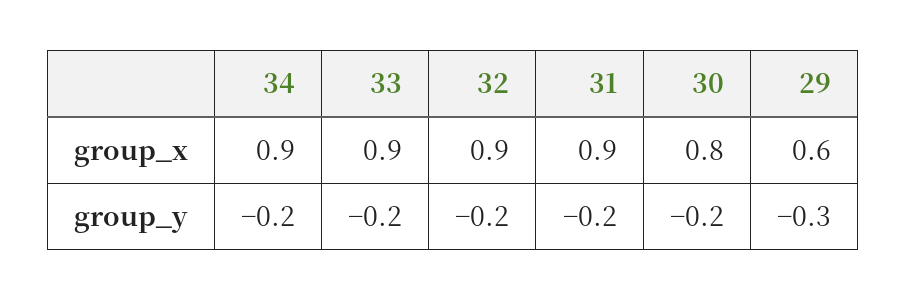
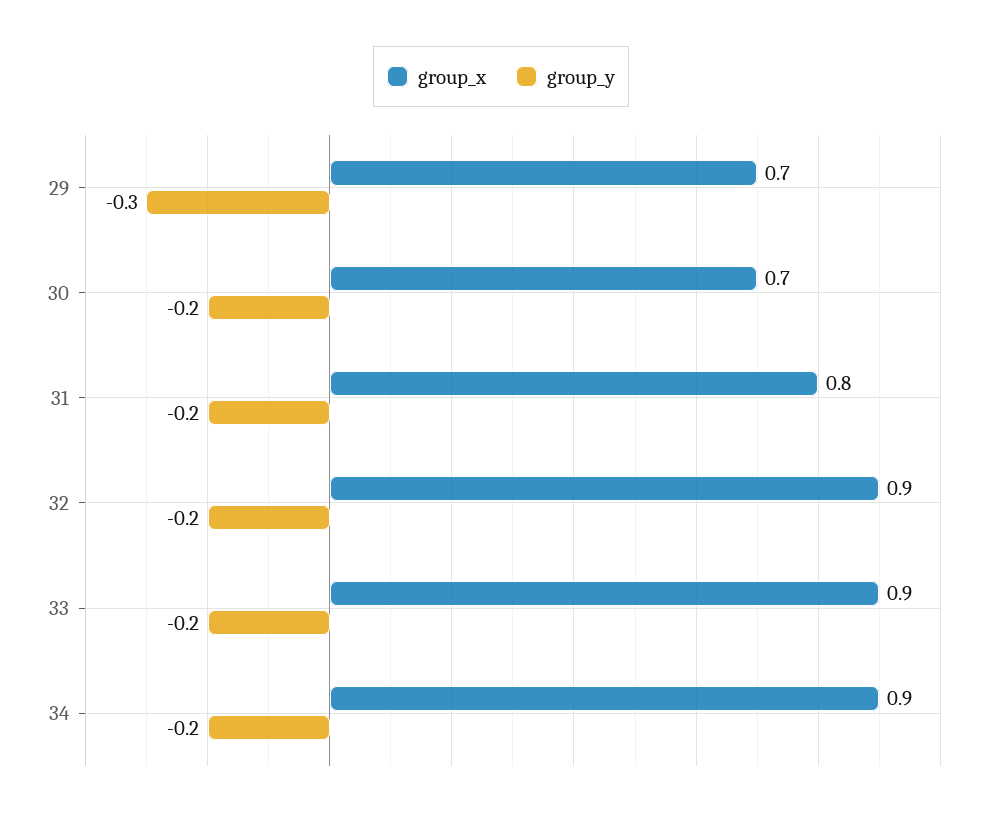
  {
    "group_x": {
      "34": 0.9,
      "33": 0.9,
      "32": 0.9,
-     "31": 0.9,
+     "31": 0.8,
-     "30": 0.8,
+     "30": 0.7,
-     "29": 0.6
+     "29": 0.7
    },
    "group_y": {
      "34": -0.2,
      "33": -0.2,
      "32": -0.2,
      "31": -0.2,
      "30": -0.2,
      "29": -0.3
    }
  }

